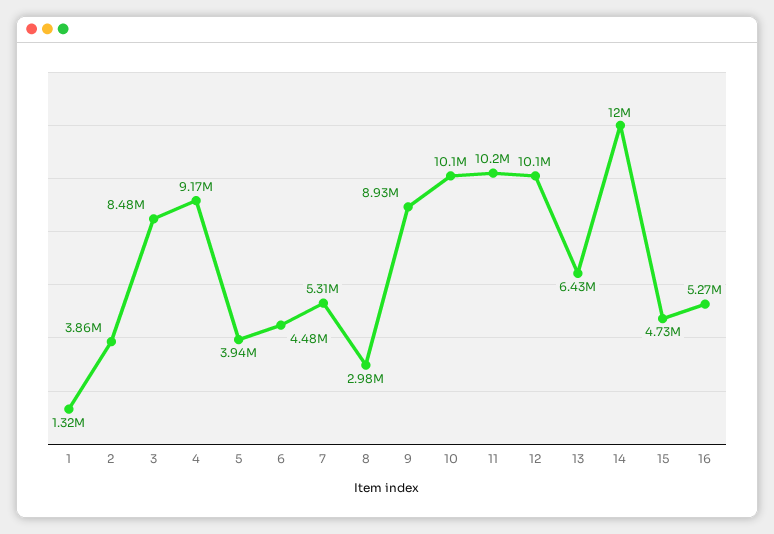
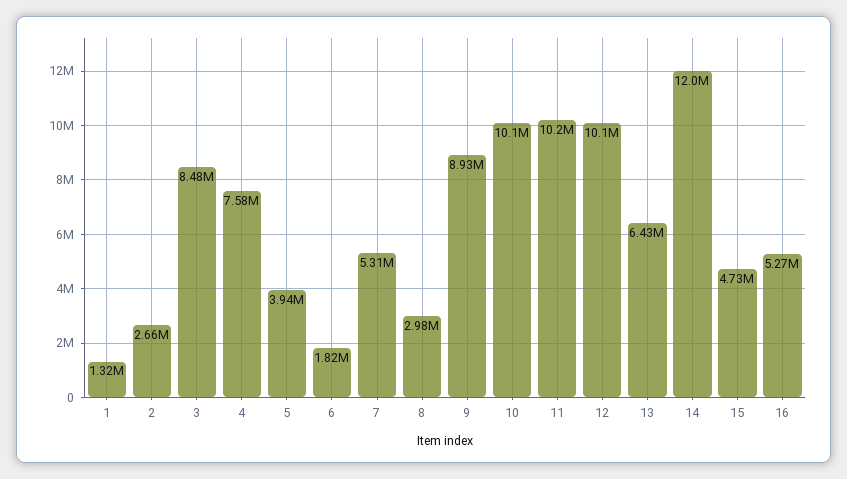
  {
    "1": 1320000,
-   "2": 3860000,
+   "2": 2660000,
    "3": 8480000,
-   "4": 9170000,
+   "4": 7580000,
    "5": 3940000,
-   "6": 4480000,
+   "6": 1820000,
    "7": 5310000,
    "8": 2980000,
    "9": 8930000,
    "10": 10100000,
    "11": 10200000,
    "12": 10100000,
    "13": 6430000,
    "14": 12000000,
    "15": 4730000,
    "16": 5270000
  }

